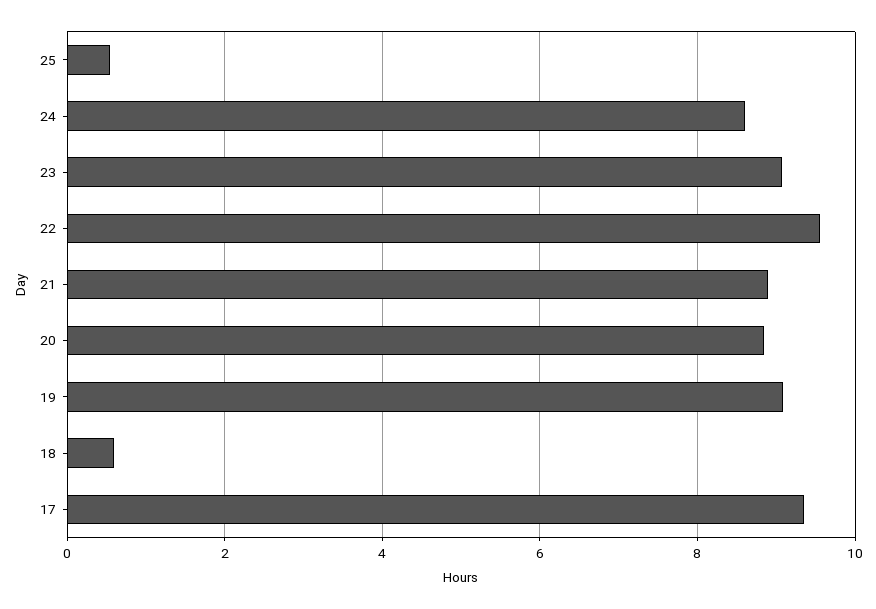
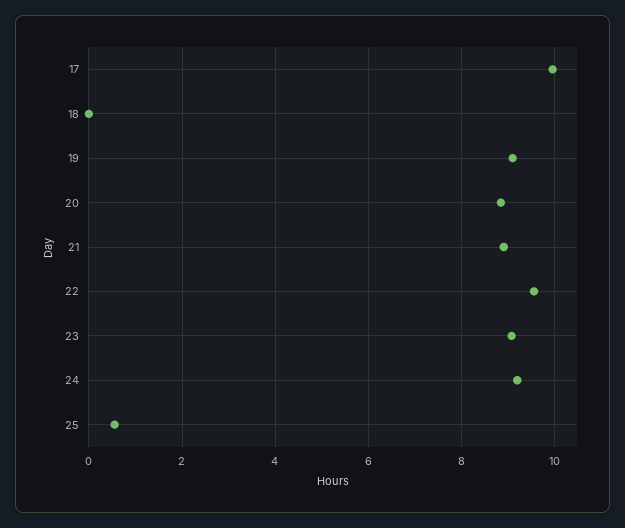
  {
    "25": 0.6,
-   "24": 8.6,
+   "24": 9.2,
    "23": 9,
    "22": 9.6,
    "21": 9,
    "20": 8.8,
    "19": 9,
-   "18": 0.6,
+   "18": 0,
-   "17": 9.4
+   "17": 10
  }

